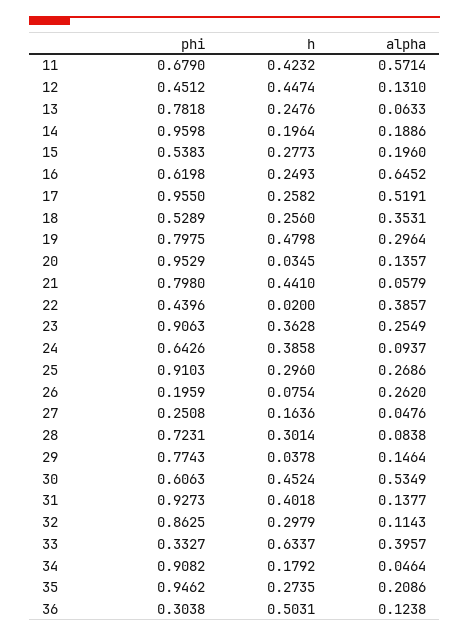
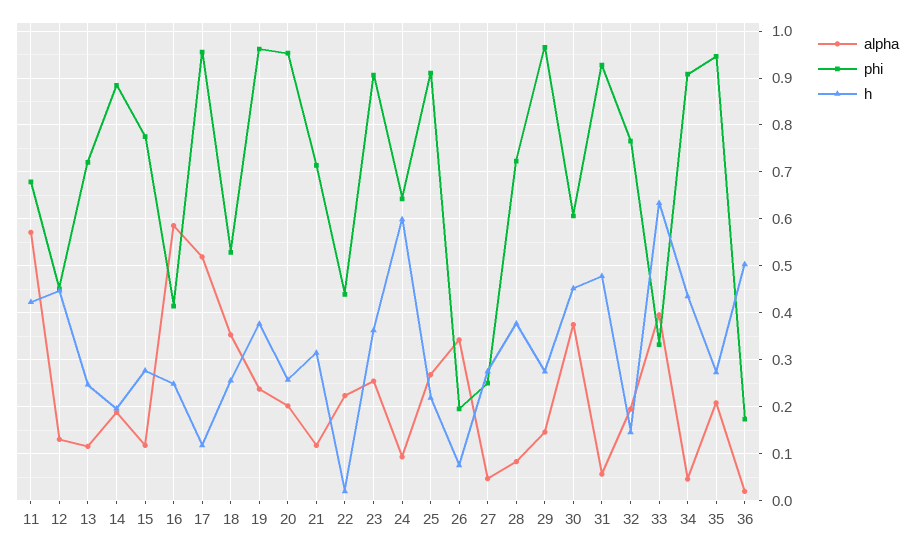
  {
    "phi": {
      "11": 0.679,
      "12": 0.4512,
-     "13": 0.7818,
+     "13": 0.72,
-     "14": 0.9598,
+     "14": 0.88,
-     "15": 0.5383,
+     "15": 0.78,
-     "16": 0.6198,
+     "16": 0.42,
      "17": 0.955,
      "18": 0.5289,
-     "19": 0.7975,
+     "19": 0.96,
      "20": 0.9529,
-     "21": 0.798,
+     "21": 0.72,
      "22": 0.4396,
      "23": 0.9063,
      "24": 0.6426,
      "25": 0.9103,
      "26": 0.1959,
      "27": 0.2508,
      "28": 0.7231,
-     "29": 0.7743,
+     "29": 0.96,
      "30": 0.6063,
      "31": 0.9273,
-     "32": 0.8625,
+     "32": 0.76,
      "33": 0.3327,
      "34": 0.9082,
      "35": 0.9462,
-     "36": 0.3038
+     "36": 0.18
    },
    "h": {
      "11": 0.4232,
      "12": 0.4474,
      "13": 0.2476,
      "14": 0.1964,
      "15": 0.2773,
      "16": 0.2493,
-     "17": 0.2582,
+     "17": 0.12,
      "18": 0.256,
-     "19": 0.4798,
+     "19": 0.38,
-     "20": 0.0345,
+     "20": 0.26,
-     "21": 0.441,
+     "21": 0.32,
      "22": 0.02,
      "23": 0.3628,
-     "24": 0.3858,
+     "24": 0.6,
-     "25": 0.296,
+     "25": 0.22,
      "26": 0.0754,
-     "27": 0.1636,
+     "27": 0.28,
-     "28": 0.3014,
+     "28": 0.38,
-     "29": 0.0378,
+     "29": 0.28,
      "30": 0.4524,
-     "31": 0.4018,
+     "31": 0.48,
-     "32": 0.2979,
+     "32": 0.14,
      "33": 0.6337,
-     "34": 0.1792,
+     "34": 0.44,
      "35": 0.2735,
      "36": 0.5031
    },
    "alpha": {
      "11": 0.5714,
      "12": 0.131,
-     "13": 0.0633,
+     "13": 0.12,
      "14": 0.1886,
-     "15": 0.196,
+     "15": 0.12,
-     "16": 0.6452,
+     "16": 0.58,
      "17": 0.5191,
      "18": 0.3531,
-     "19": 0.2964,
+     "19": 0.24,
-     "20": 0.1357,
+     "20": 0.2,
-     "21": 0.0579,
+     "21": 0.12,
-     "22": 0.3857,
+     "22": 0.22,
      "23": 0.2549,
      "24": 0.0937,
      "25": 0.2686,
-     "26": 0.262,
+     "26": 0.34,
      "27": 0.0476,
      "28": 0.0838,
      "29": 0.1464,
-     "30": 0.5349,
+     "30": 0.38,
-     "31": 0.1377,
+     "31": 0.06,
-     "32": 0.1143,
+     "32": 0.2,
      "33": 0.3957,
      "34": 0.0464,
      "35": 0.2086,
-     "36": 0.1238
+     "36": 0.02
    }
  }

